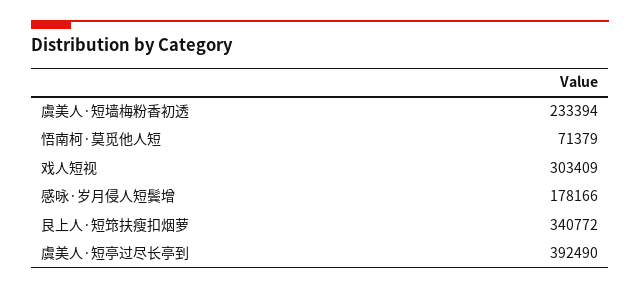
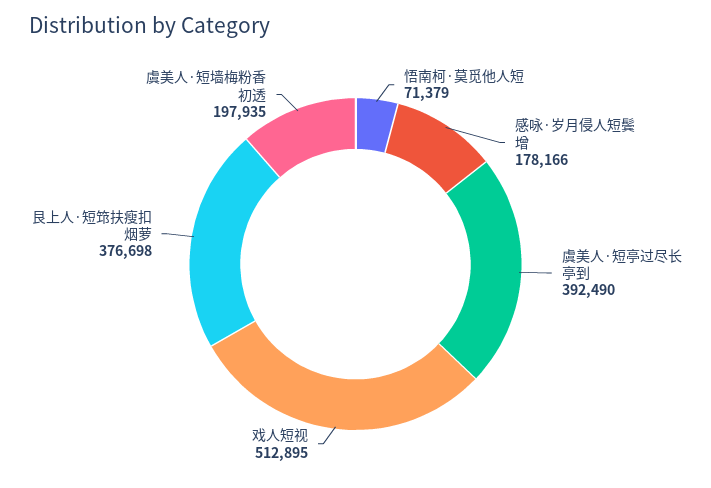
  {
-   "虞美人·短墙梅粉香初透": 233394,
+   "虞美人·短墙梅粉香初透": 197935,
    "悟南柯·莫觅他人短": 71379,
-   "戏人短视": 303409,
+   "戏人短视": 512895,
    "感咏·岁月侵人短鬓增": 178166,
-   "艮上人·短筇扶瘦扣烟萝": 340772,
+   "艮上人·短筇扶瘦扣烟萝": 376698,
    "虞美人·短亭过尽长亭到": 392490
  }

